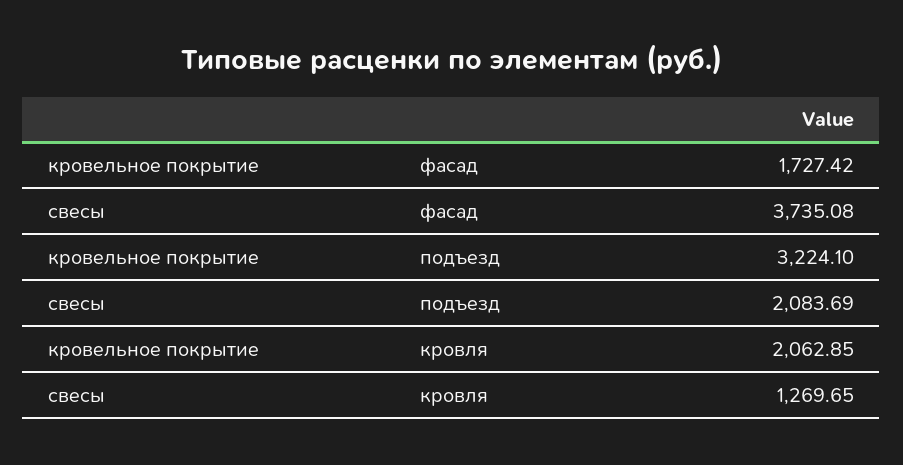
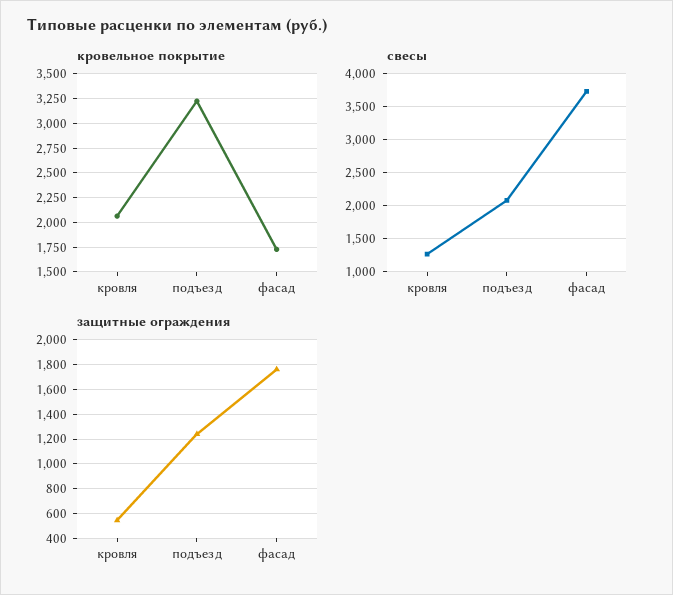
  {
    "кровельное покрытие": {
      "фасад": 1727.42,
      "подъезд": 3224.1,
      "кровля": 2062.85
    },
    "свесы": {
      "фасад": 3735.08,
      "подъезд": 2083.69,
      "кровля": 1269.65
-   }
+   },
+   "защитные ограждения": {
+     "кровля": 550,
+     "подъезд": 1250,
+     "фасад": 1750
+   }
  }

